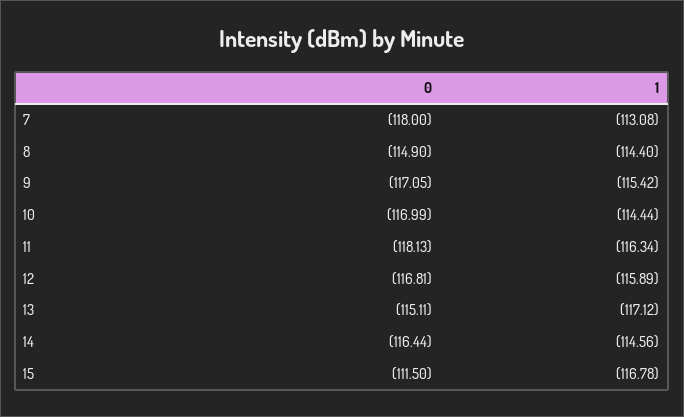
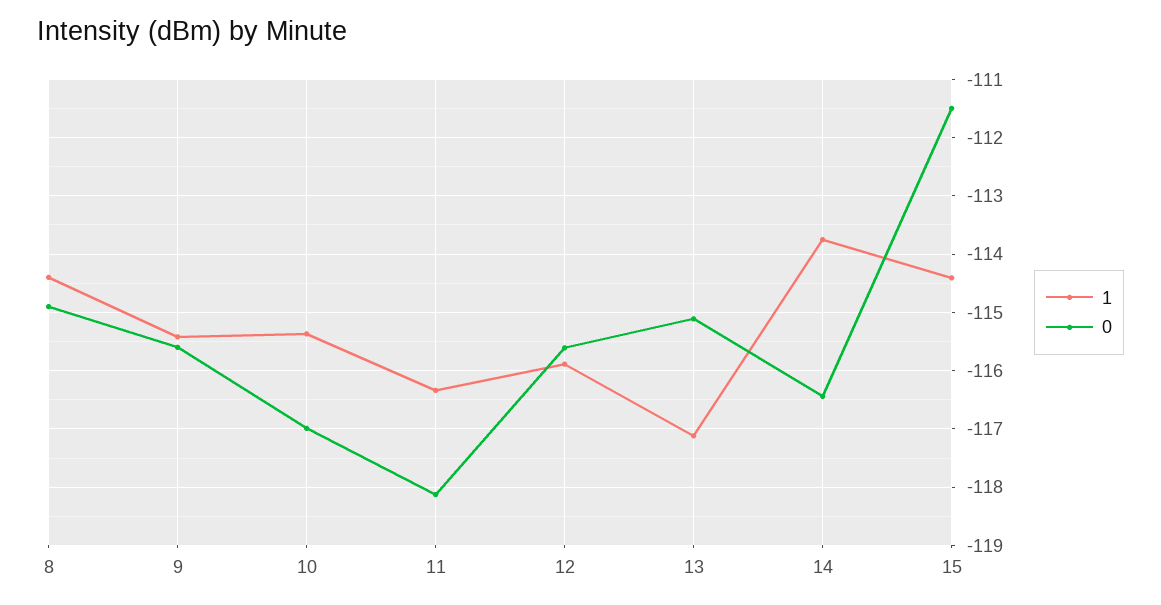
  {
    "0": {
-     "7": -118,
      "8": -114.9,
-     "9": -117.05,
+     "9": -115.6,
      "10": -116.99,
      "11": -118.13,
-     "12": -116.81,
+     "12": -115.6,
      "13": -115.11,
      "14": -116.44,
      "15": -111.5
    },
    "1": {
-     "7": -113.08,
      "8": -114.4,
      "9": -115.42,
-     "10": -114.44,
+     "10": -115.4,
      "11": -116.34,
      "12": -115.89,
      "13": -117.12,
-     "14": -114.56,
+     "14": -113.8,
-     "15": -116.78
+     "15": -114.4
    }
  }

